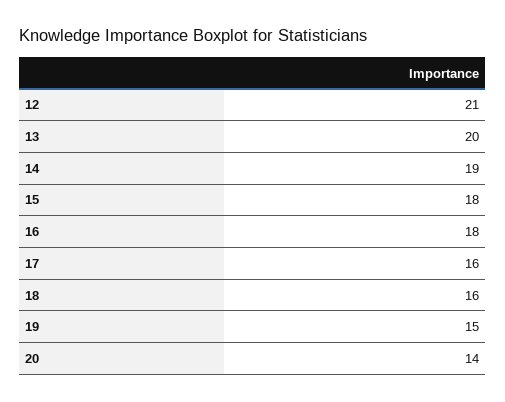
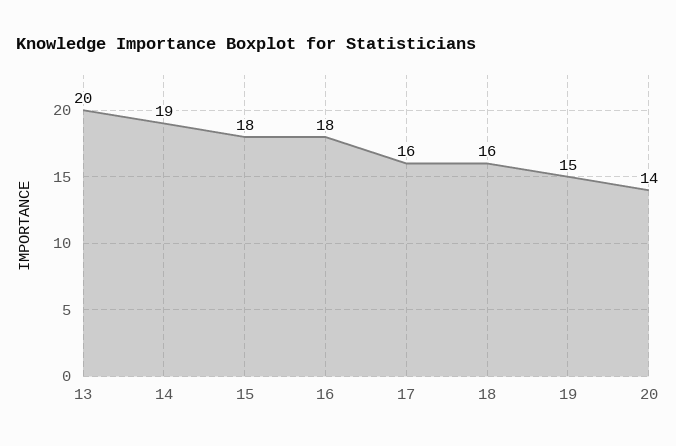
  {
-   "12": 21,
    "13": 20,
    "14": 19,
    "15": 18,
    "16": 18,
    "17": 16,
    "18": 16,
    "19": 15,
    "20": 14
  }

